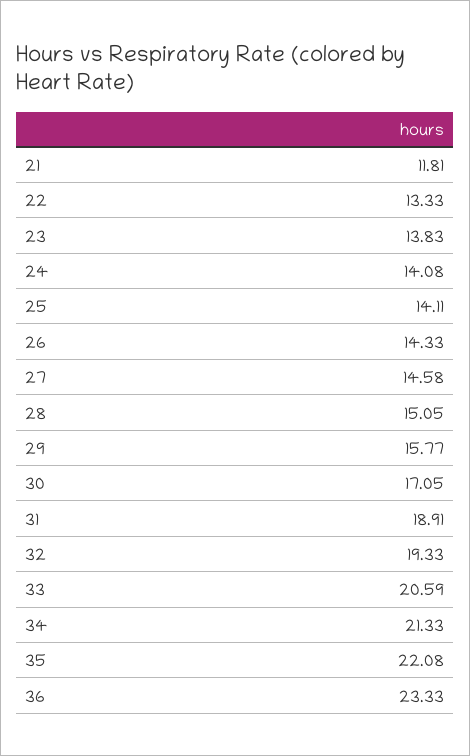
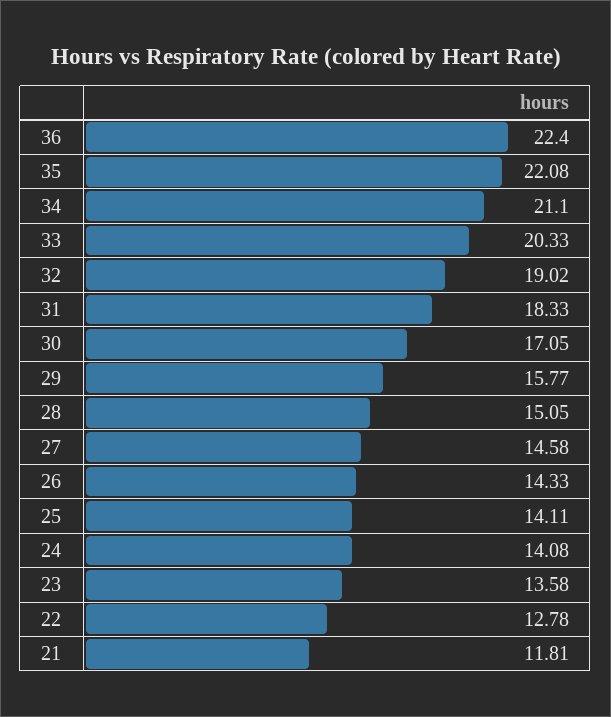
  {
    "21": 11.81,
-   "22": 13.33,
+   "22": 12.78,
-   "23": 13.83,
+   "23": 13.58,
    "24": 14.08,
    "25": 14.11,
    "26": 14.33,
    "27": 14.58,
    "28": 15.05,
    "29": 15.77,
    "30": 17.05,
-   "31": 18.91,
+   "31": 18.33,
-   "32": 19.33,
+   "32": 19.02,
-   "33": 20.59,
+   "33": 20.33,
-   "34": 21.33,
+   "34": 21.1,
    "35": 22.08,
-   "36": 23.33
+   "36": 22.4
  }

